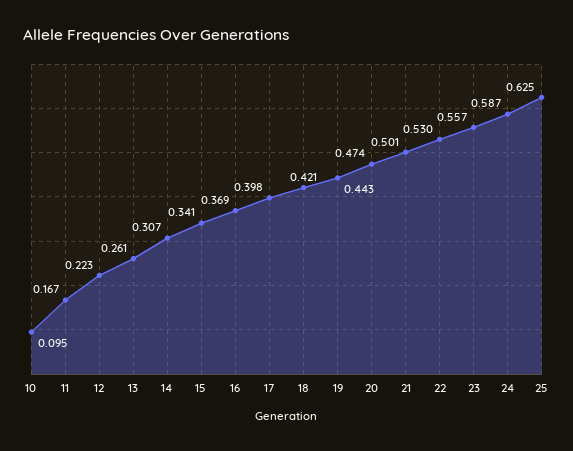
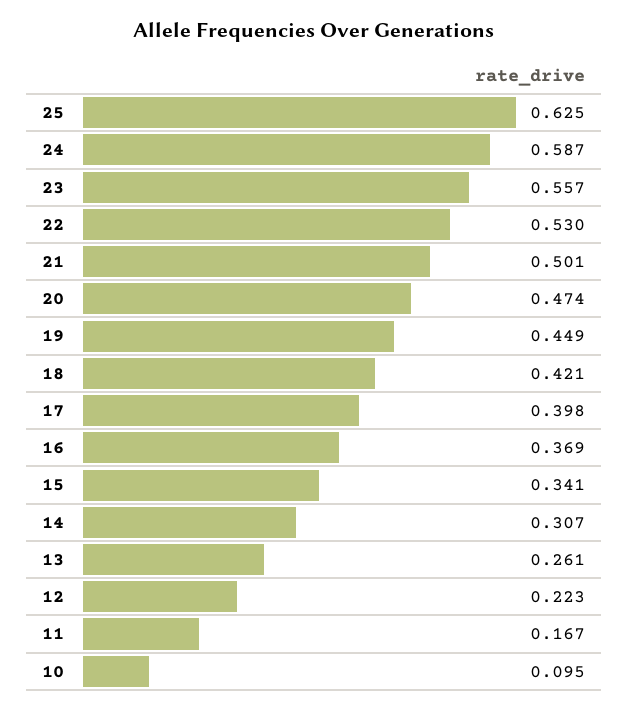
  {
    "10": 0.095,
    "11": 0.167,
    "12": 0.223,
    "13": 0.261,
    "14": 0.307,
    "15": 0.341,
    "16": 0.369,
    "17": 0.398,
    "18": 0.421,
-   "19": 0.443,
+   "19": 0.449,
    "20": 0.474,
    "21": 0.501,
    "22": 0.53,
    "23": 0.557,
    "24": 0.587,
    "25": 0.625
  }

